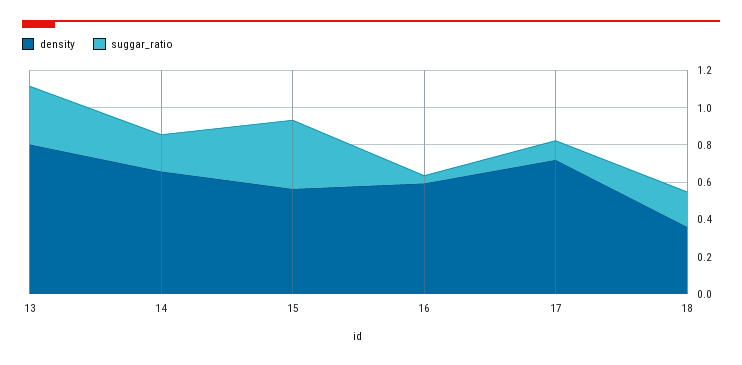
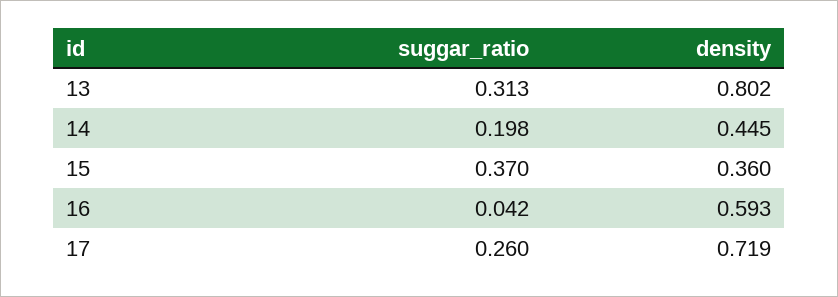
  {
    "density": {
      "13": 0.802,
-     "14": 0.65,
+     "14": 0.445,
-     "15": 0.55,
+     "15": 0.36,
      "16": 0.593,
-     "17": 0.719,
+     "17": 0.719
-     "18": 0.35
    },
    "suggar_ratio": {
      "13": 0.313,
      "14": 0.198,
      "15": 0.37,
      "16": 0.042,
-     "17": 0.1,
+     "17": 0.26
-     "18": 0.2
    }
  }

